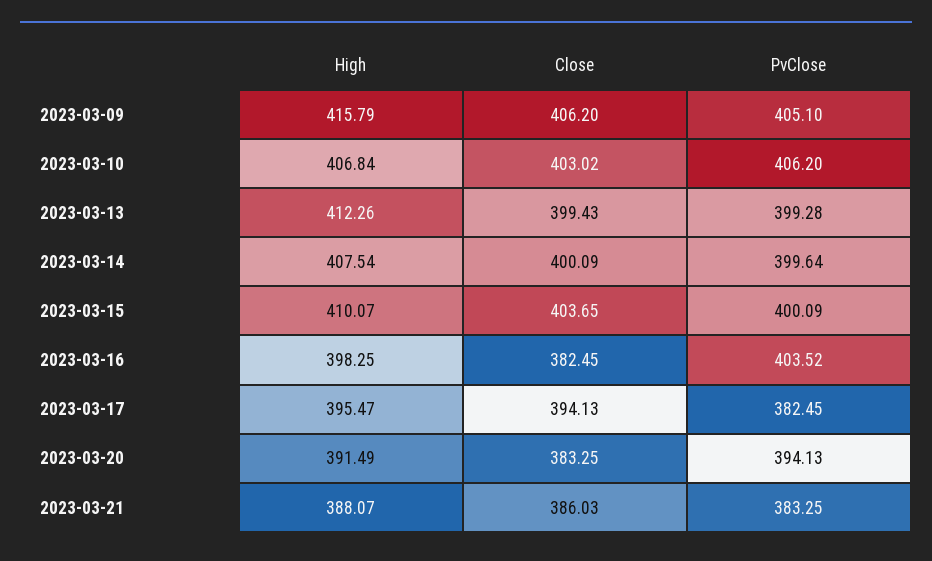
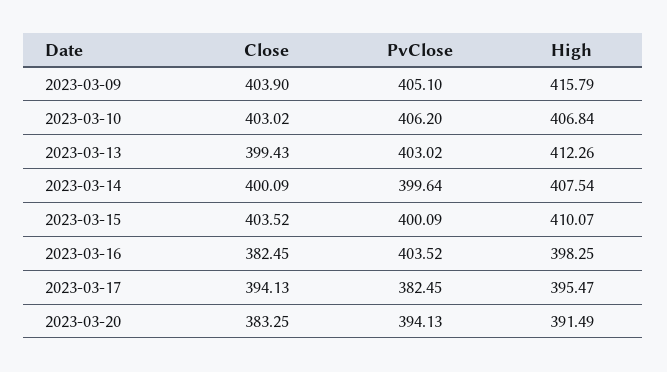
  {
    "High": {
      "2023-03-09": 415.79,
      "2023-03-10": 406.84,
      "2023-03-13": 412.26,
      "2023-03-14": 407.54,
      "2023-03-15": 410.07,
      "2023-03-16": 398.25,
      "2023-03-17": 395.47,
-     "2023-03-20": 391.49,
+     "2023-03-20": 391.49
-     "2023-03-21": 388.07
    },
    "Close": {
-     "2023-03-09": 406.2,
+     "2023-03-09": 403.9,
      "2023-03-10": 403.02,
      "2023-03-13": 399.43,
      "2023-03-14": 400.09,
-     "2023-03-15": 403.65,
+     "2023-03-15": 403.52,
      "2023-03-16": 382.45,
      "2023-03-17": 394.13,
-     "2023-03-20": 383.25,
+     "2023-03-20": 383.25
-     "2023-03-21": 386.03
    },
    "PvClose": {
      "2023-03-09": 405.1,
      "2023-03-10": 406.2,
-     "2023-03-13": 399.28,
+     "2023-03-13": 403.02,
      "2023-03-14": 399.64,
      "2023-03-15": 400.09,
      "2023-03-16": 403.52,
      "2023-03-17": 382.45,
-     "2023-03-20": 394.13,
+     "2023-03-20": 394.13
-     "2023-03-21": 383.25
    }
  }

